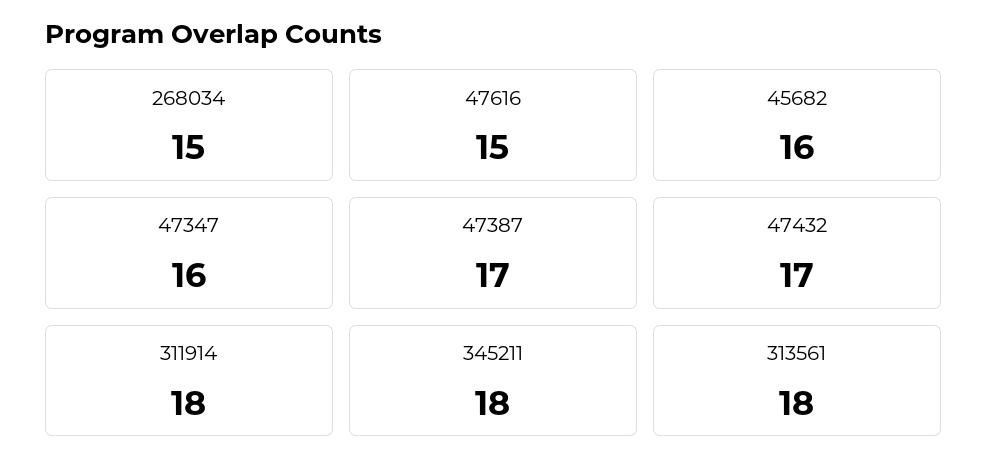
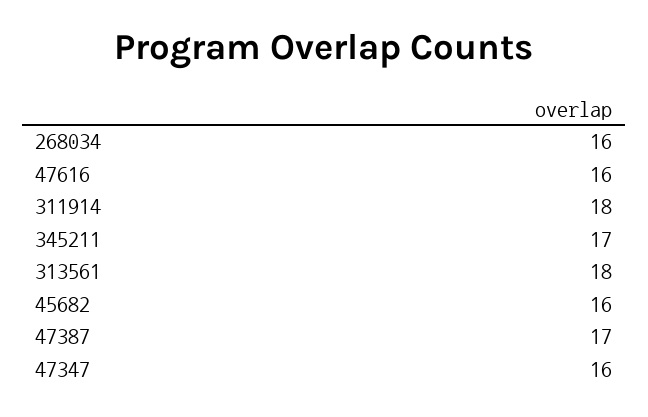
  {
-   "268034": 15,
+   "268034": 16,
-   "47616": 15,
+   "47616": 16,
    "45682": 16,
    "47347": 16,
    "47387": 17,
-   "47432": 17,
    "311914": 18,
-   "345211": 18,
+   "345211": 17,
    "313561": 18
  }

